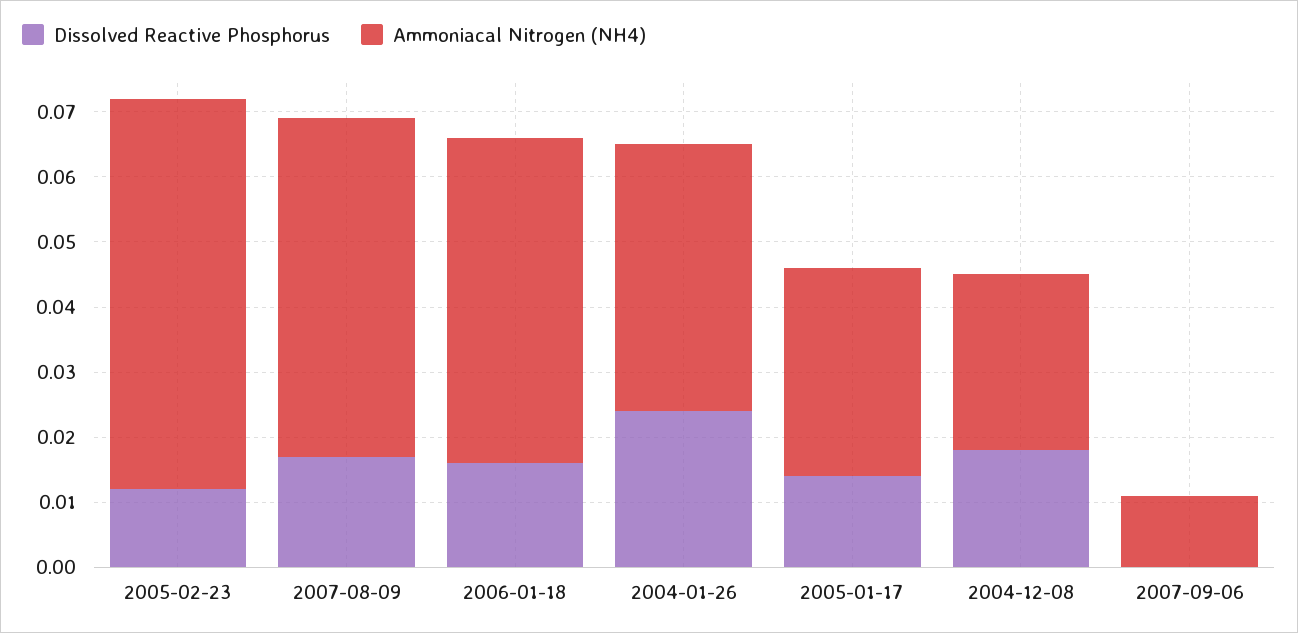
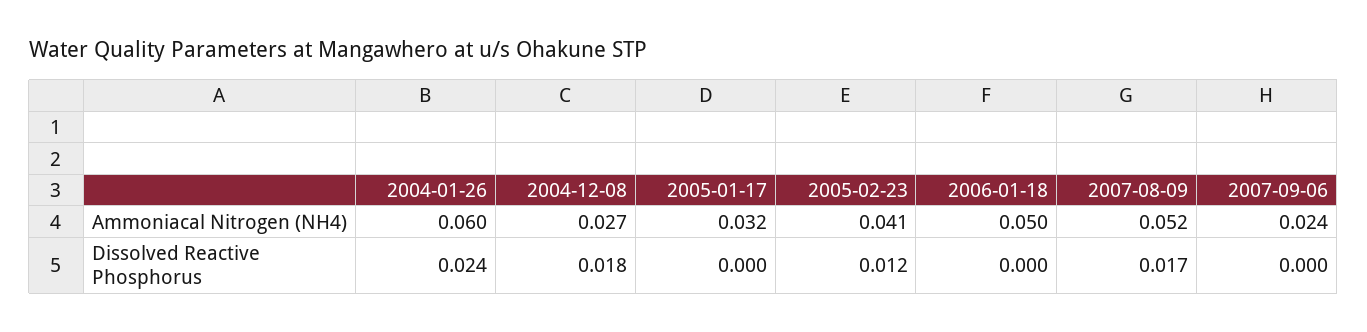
  {
    "Dissolved Reactive Phosphorus": {
      "2005-02-23": 0.012,
      "2007-08-09": 0.017,
-     "2006-01-18": 0.015,
+     "2006-01-18": 0,
      "2004-01-26": 0.024,
-     "2005-01-17": 0.015,
+     "2005-01-17": 0,
      "2004-12-08": 0.018,
      "2007-09-06": 0
    },
    "Ammoniacal Nitrogen (NH4)": {
-     "2005-02-23": 0.06,
+     "2005-02-23": 0.041,
      "2007-08-09": 0.052,
      "2006-01-18": 0.05,
-     "2004-01-26": 0.04,
+     "2004-01-26": 0.06,
      "2005-01-17": 0.032,
      "2004-12-08": 0.027,
-     "2007-09-06": 0.01
+     "2007-09-06": 0.024
    }
  }

